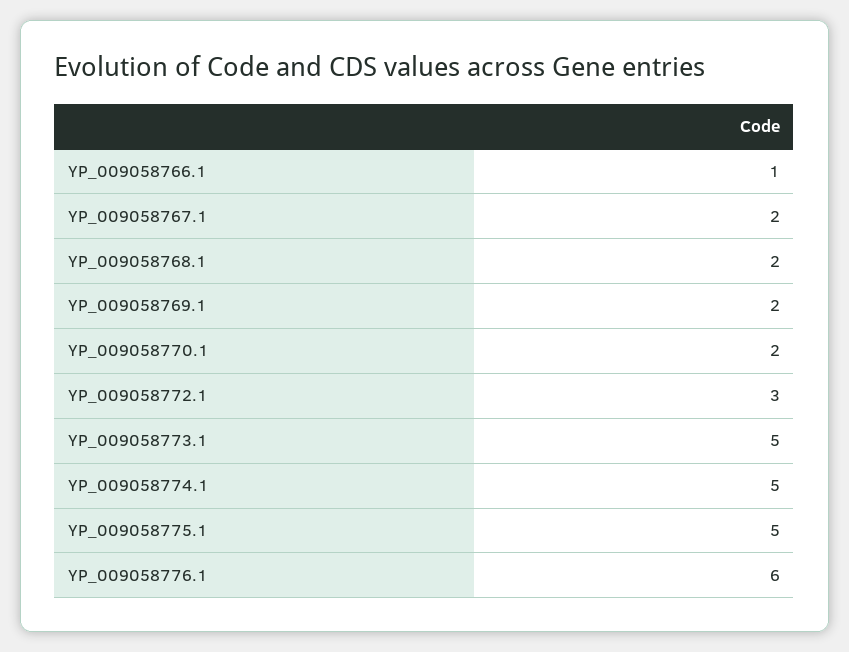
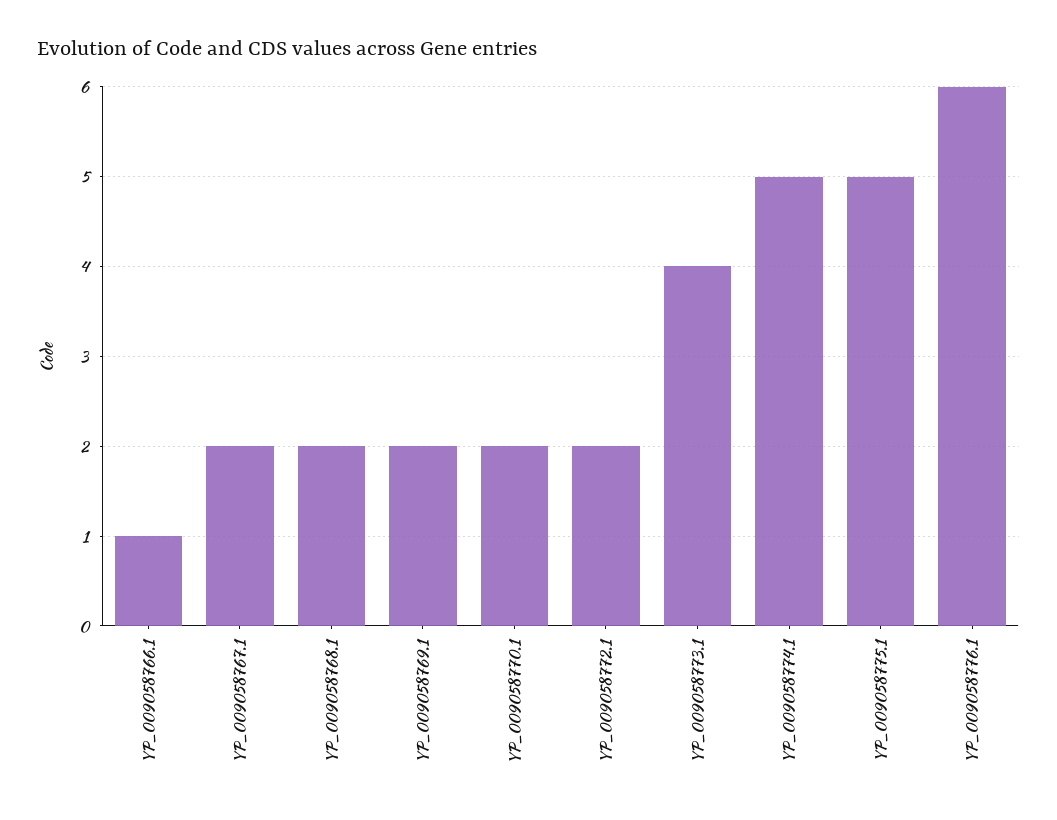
  {
    "YP_009058766.1": 1,
    "YP_009058767.1": 2,
    "YP_009058768.1": 2,
    "YP_009058769.1": 2,
    "YP_009058770.1": 2,
-   "YP_009058772.1": 3,
+   "YP_009058772.1": 2,
-   "YP_009058773.1": 5,
+   "YP_009058773.1": 4,
    "YP_009058774.1": 5,
    "YP_009058775.1": 5,
    "YP_009058776.1": 6
  }

